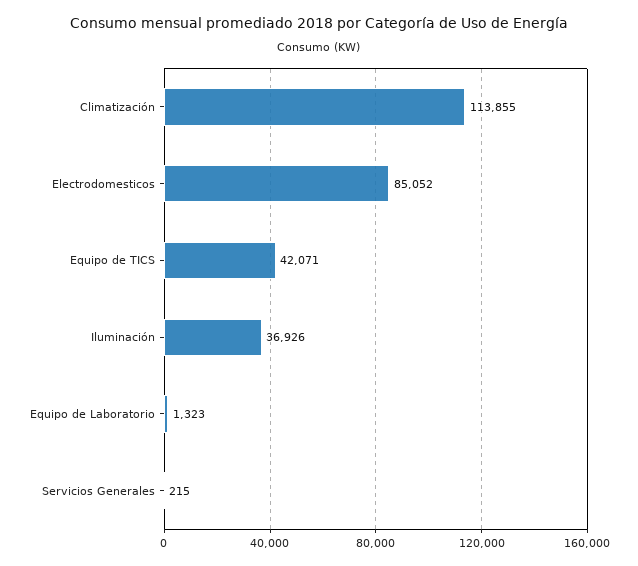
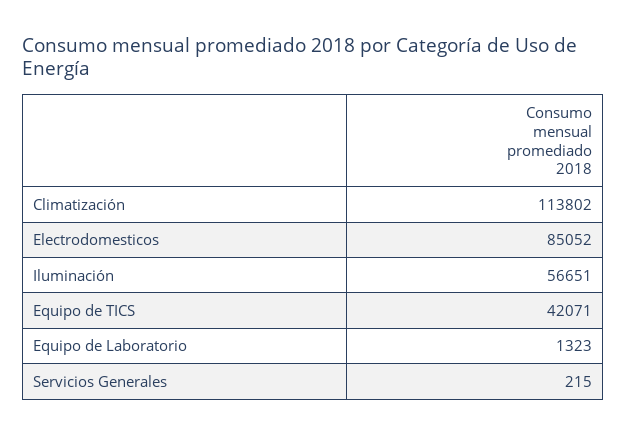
  {
-   "Climatización": 113855,
+   "Climatización": 113802,
    "Electrodomesticos": 85052,
    "Equipo de TICS": 42071,
-   "Iluminación": 36926,
+   "Iluminación": 56651,
    "Equipo de Laboratorio": 1323,
    "Servicios Generales": 215
  }

